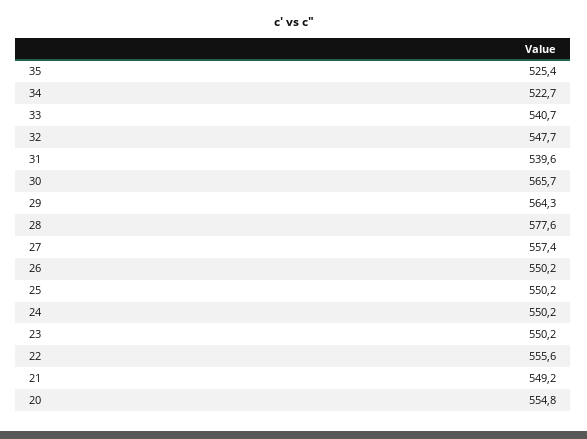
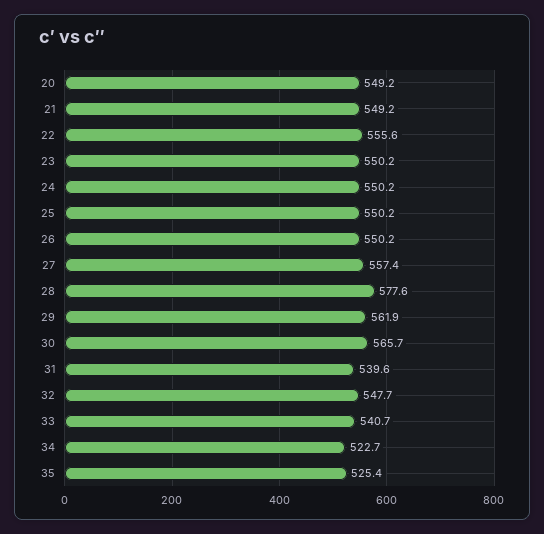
  {
    "35": 525.4,
    "34": 522.7,
    "33": 540.7,
    "32": 547.7,
    "31": 539.6,
    "30": 565.7,
-   "29": 564.3,
+   "29": 561.9,
    "28": 577.6,
    "27": 557.4,
    "26": 550.2,
    "25": 550.2,
    "24": 550.2,
    "23": 550.2,
    "22": 555.6,
    "21": 549.2,
-   "20": 554.8
+   "20": 549.2
  }

